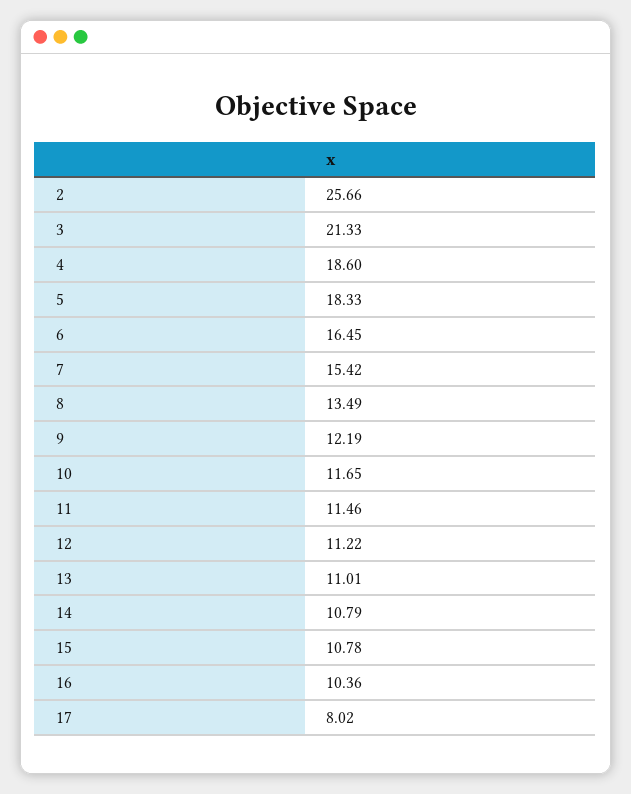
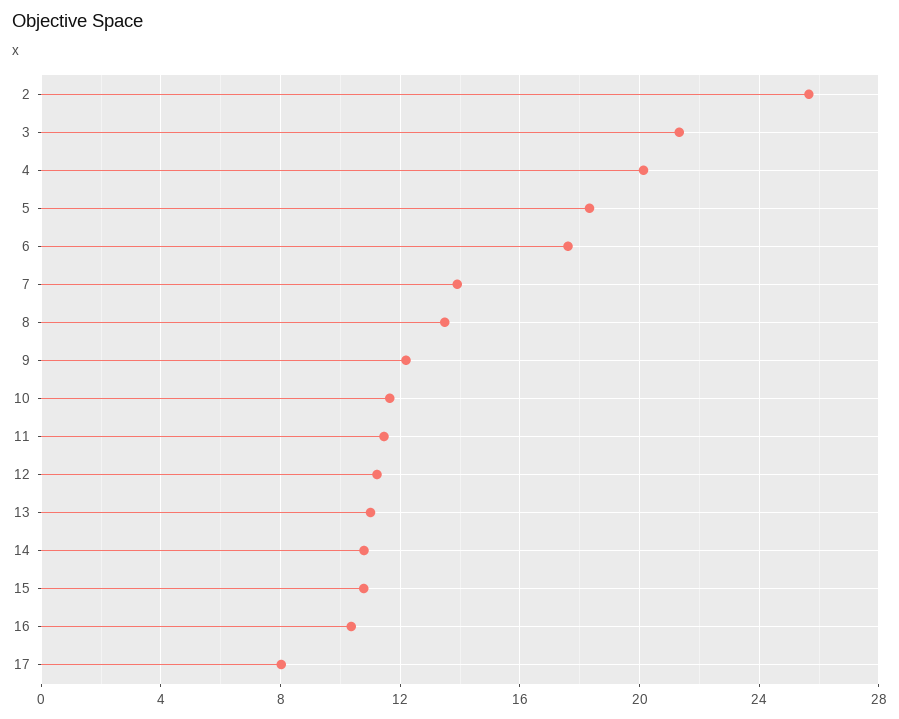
  {
    "2": 25.66,
    "3": 21.33,
-   "4": 18.6,
+   "4": 20,
    "5": 18.33,
-   "6": 16.45,
+   "6": 17.5,
-   "7": 15.42,
+   "7": 14,
    "8": 13.49,
    "9": 12.19,
    "10": 11.65,
    "11": 11.46,
    "12": 11.22,
    "13": 11.01,
    "14": 10.79,
    "15": 10.78,
    "16": 10.36,
    "17": 8.02
  }

